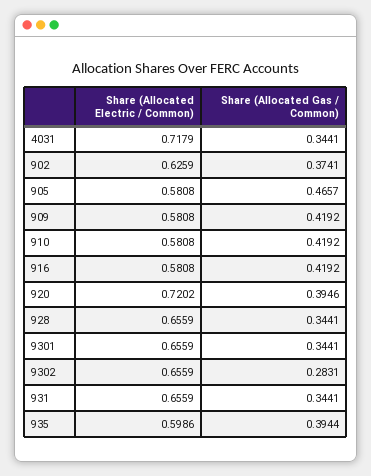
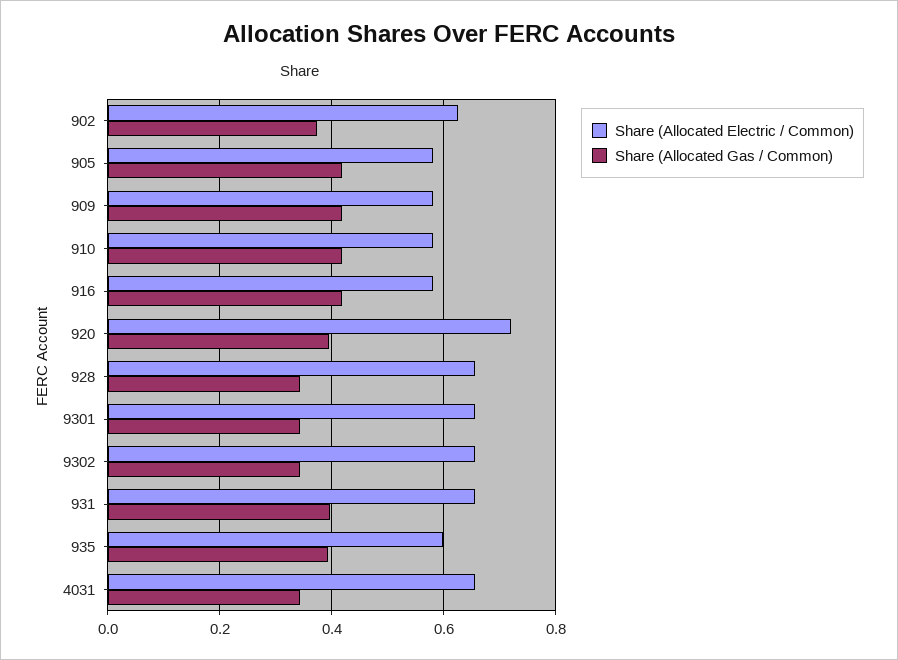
  {
    "Share (Allocated Electric / Common)": {
-     "4031": 0.7179,
+     "4031": 0.66,
      "902": 0.6259,
      "905": 0.5808,
      "909": 0.5808,
      "910": 0.5808,
      "916": 0.5808,
      "920": 0.7202,
      "928": 0.6559,
      "9301": 0.6559,
      "9302": 0.6559,
      "931": 0.6559,
      "935": 0.5986
    },
    "Share (Allocated Gas / Common)": {
      "4031": 0.3441,
      "902": 0.3741,
-     "905": 0.4657,
+     "905": 0.42,
      "909": 0.4192,
      "910": 0.4192,
      "916": 0.4192,
      "920": 0.3946,
      "928": 0.3441,
      "9301": 0.3441,
-     "9302": 0.2831,
+     "9302": 0.34,
-     "931": 0.3441,
+     "931": 0.4,
      "935": 0.3944
    }
  }

